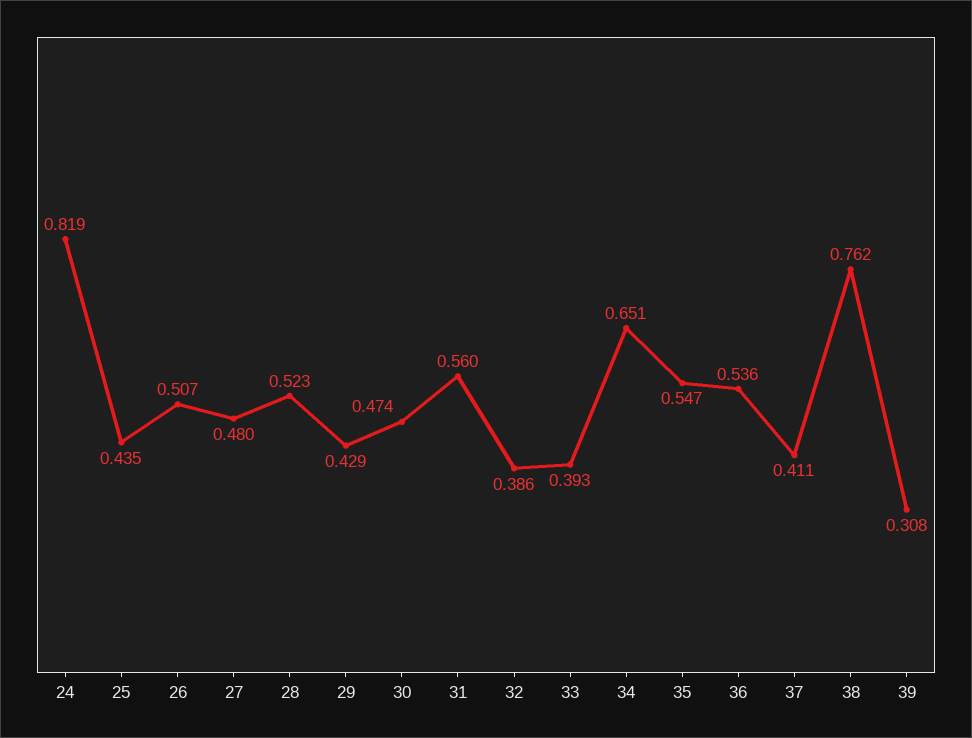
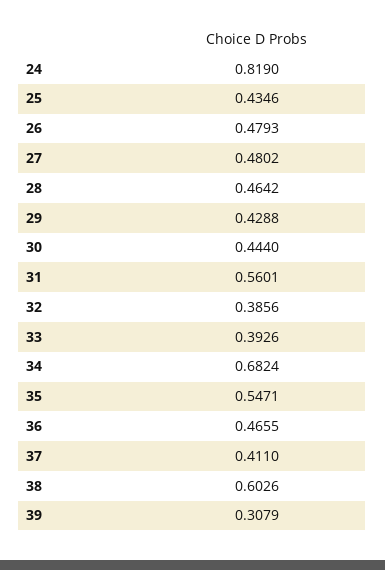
  {
    "24": 0.819,
    "25": 0.4346,
-   "26": 0.507,
+   "26": 0.4793,
    "27": 0.4802,
-   "28": 0.523,
+   "28": 0.4642,
    "29": 0.4288,
-   "30": 0.474,
+   "30": 0.444,
    "31": 0.5601,
    "32": 0.3856,
    "33": 0.3926,
-   "34": 0.651,
+   "34": 0.6824,
    "35": 0.5471,
-   "36": 0.536,
+   "36": 0.4655,
    "37": 0.411,
-   "38": 0.762,
+   "38": 0.6026,
    "39": 0.3079
  }

